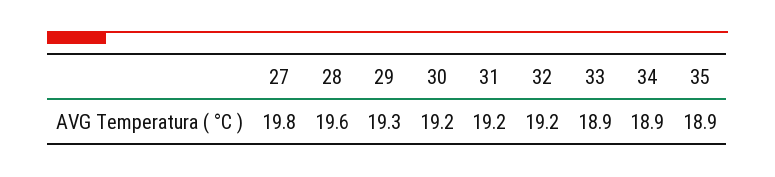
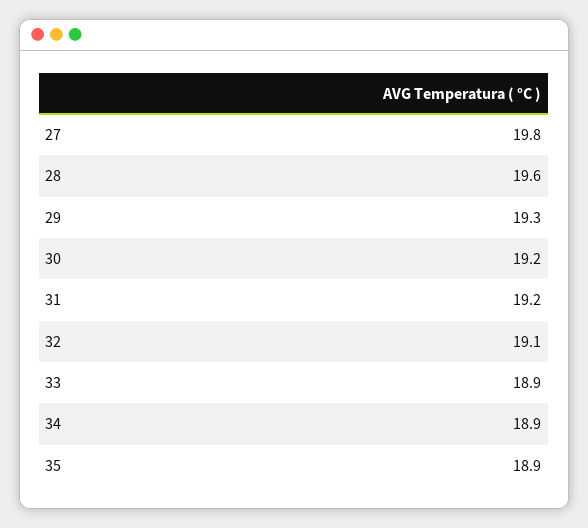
  {
    "27": 19.8,
    "28": 19.6,
    "29": 19.3,
    "30": 19.2,
    "31": 19.2,
-   "32": 19.2,
+   "32": 19.1,
    "33": 18.9,
    "34": 18.9,
    "35": 18.9
  }

